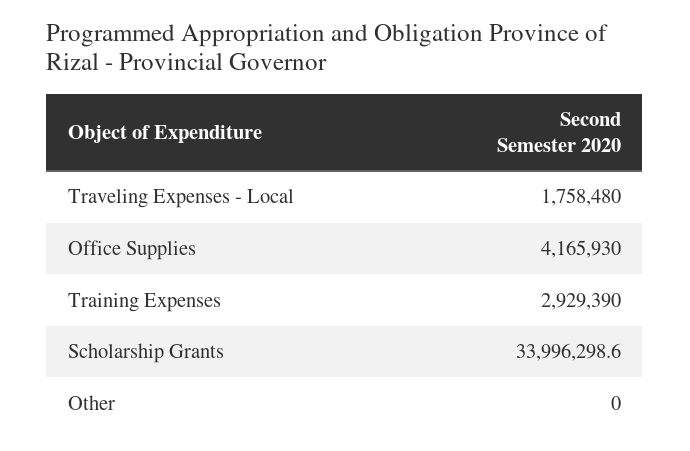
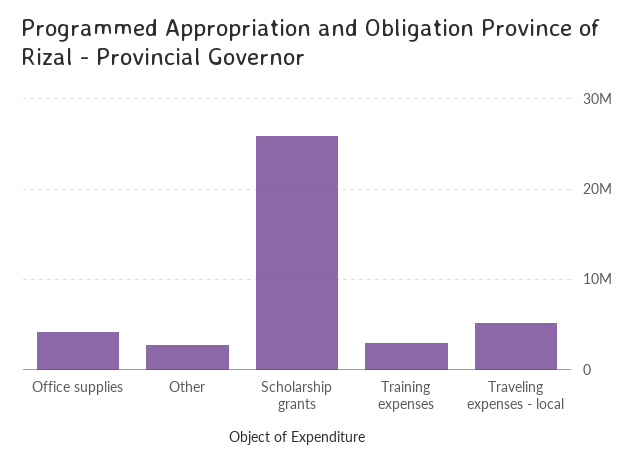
  {
-   "Traveling Expenses - Local": 1758480,
+   "Traveling Expenses - Local": 5000000,
    "Office Supplies": 4165930,
    "Training Expenses": 2929390,
-   "Scholarship Grants": 33996298.6,
+   "Scholarship Grants": 26000000,
-   "Other": 0
+   "Other": 3000000
  }

